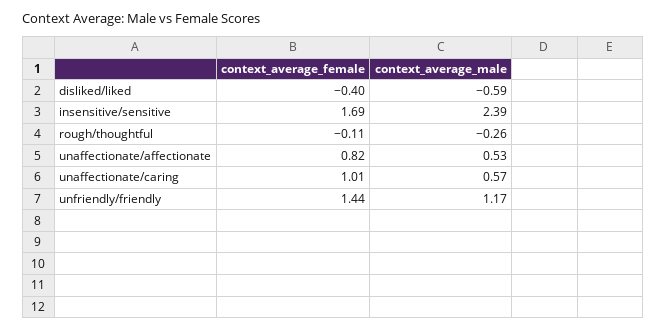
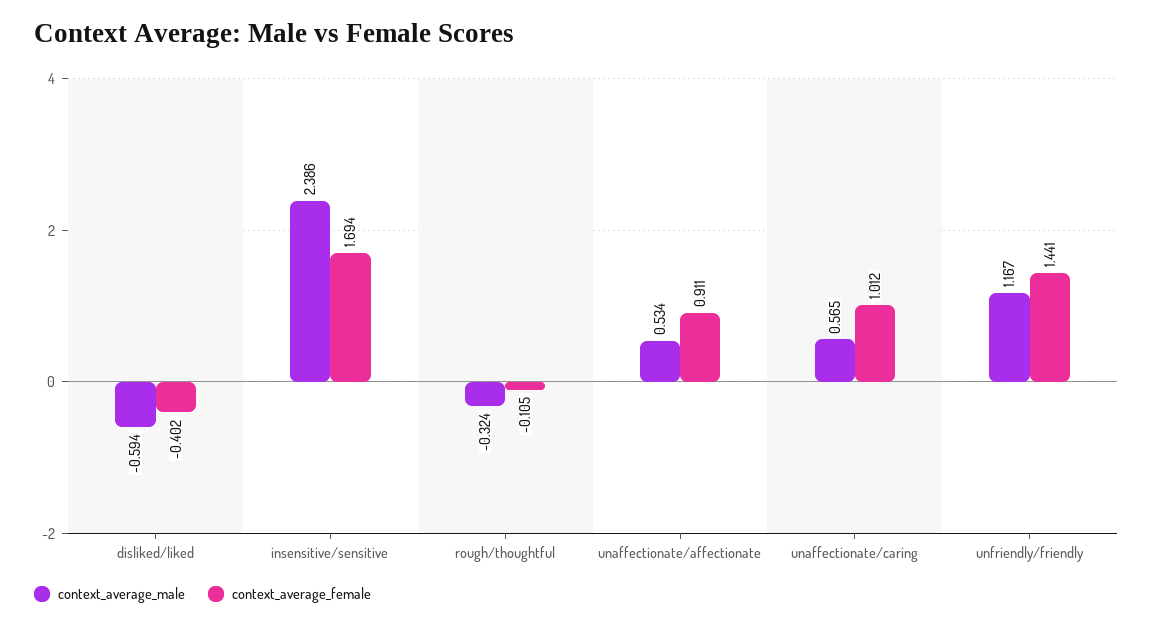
  {
    "context_average_female": {
      "disliked/liked": -0.402,
      "insensitive/sensitive": 1.694,
      "rough/thoughtful": -0.105,
-     "unaffectionate/affectionate": 0.82,
+     "unaffectionate/affectionate": 0.911,
      "unaffectionate/caring": 1.012,
      "unfriendly/friendly": 1.441
    },
    "context_average_male": {
      "disliked/liked": -0.594,
      "insensitive/sensitive": 2.386,
-     "rough/thoughtful": -0.26,
+     "rough/thoughtful": -0.324,
      "unaffectionate/affectionate": 0.534,
      "unaffectionate/caring": 0.565,
      "unfriendly/friendly": 1.167
    }
  }

